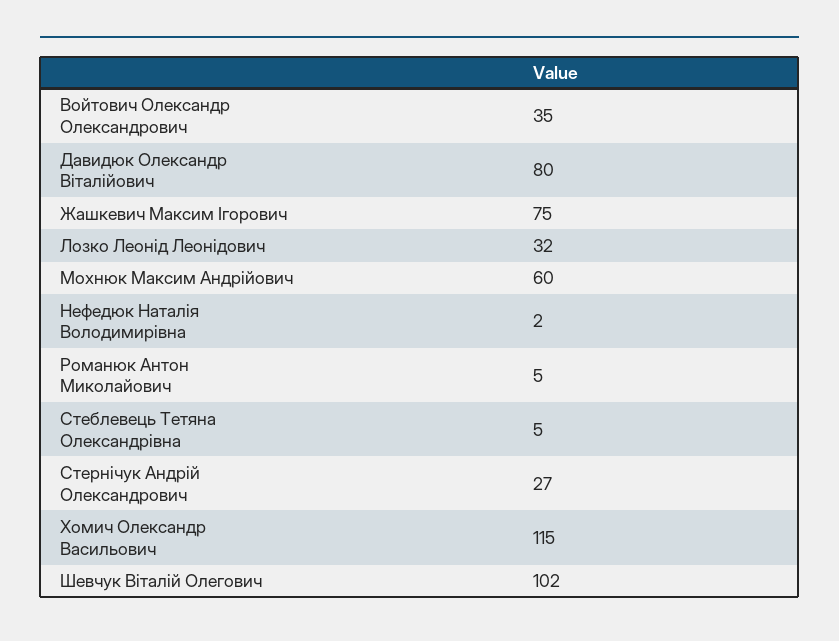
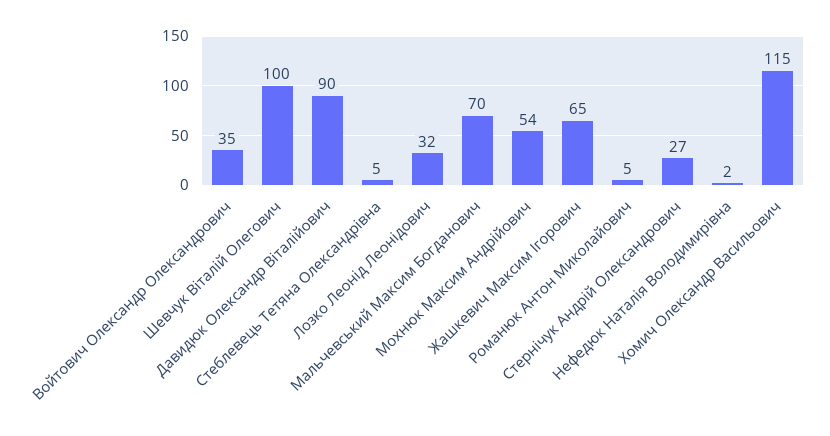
  {
    "Войтович Олександр Олександрович": 35,
-   "Давидюк Олександр Віталійович": 80,
+   "Давидюк Олександр Віталійович": 90,
-   "Жашкевич Максим Ігорович": 75,
+   "Жашкевич Максим Ігорович": 65,
    "Лозко Леонід Леонідович": 32,
-   "Мохнюк Максим Андрійович": 60,
+   "Мохнюк Максим Андрійович": 54,
    "Нефедюк Наталія Володимирівна": 2,
    "Романюк Антон Миколайович": 5,
    "Стеблевець Тетяна Олександрівна": 5,
    "Стернічук Андрій Олександрович": 27,
    "Хомич Олександр Васильович": 115,
-   "Шевчук Віталій Олегович": 102
+   "Шевчук Віталій Олегович": 100,
+   "Мальчевський Максим Богданович": 70
  }

